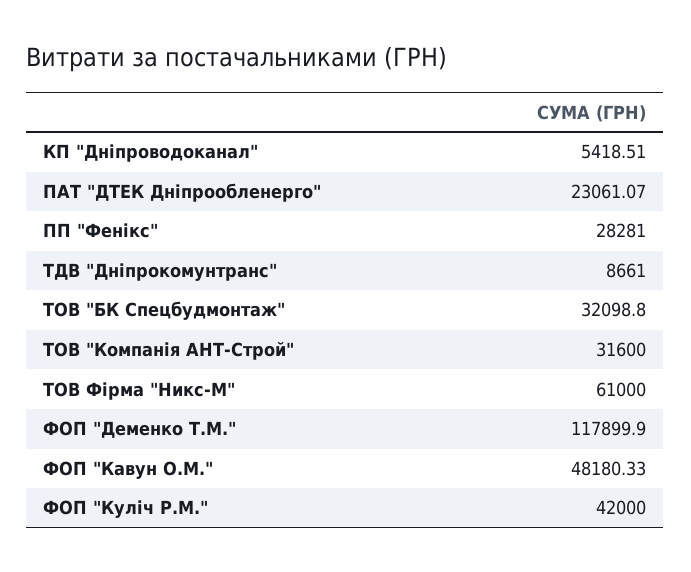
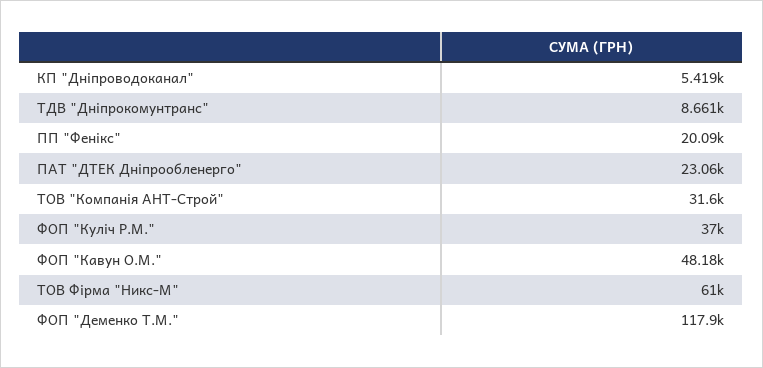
  {
    "КП \"Дніпроводоканал\"": 5418.51,
    "ПАТ \"ДТЕК Дніпрообленерго\"": 23061.07,
-   "ПП \"Фенікс\"": 28281,
+   "ПП \"Фенікс\"": 20090,
    "ТДВ \"Дніпрокомунтранс\"": 8661,
-   "ТОВ \"БК Спецбудмонтаж\"": 32098.8,
    "ТОВ \"Компанія АНТ-Строй\"": 31600,
    "ТОВ Фірма \"Никс-М\"": 61000,
    "ФОП \"Деменко Т.М.\"": 117899.9,
    "ФОП \"Кавун О.М.\"": 48180.33,
-   "ФОП \"Куліч Р.М.\"": 42000
+   "ФОП \"Куліч Р.М.\"": 37000
  }

